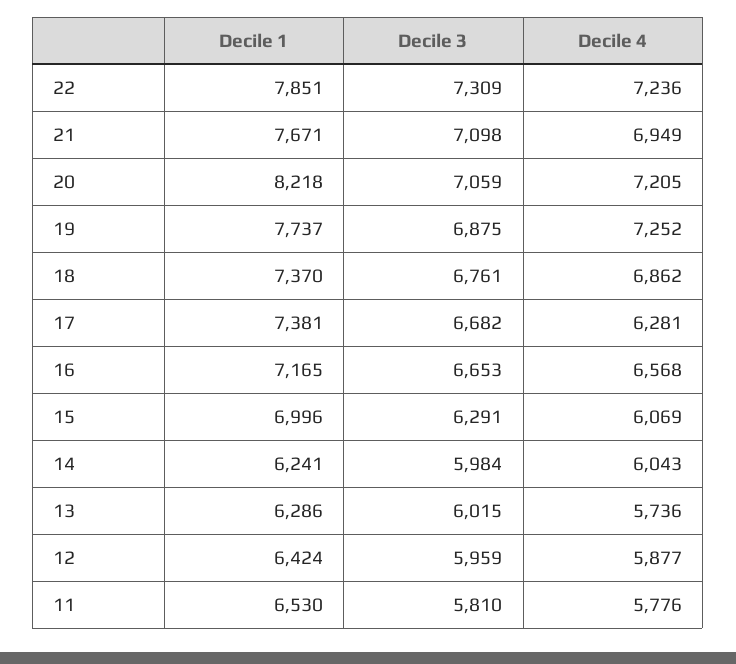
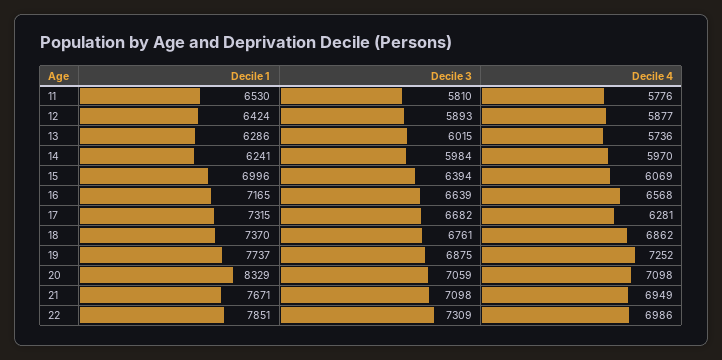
  {
    "Decile 1": {
      "22": 7851,
      "21": 7671,
-     "20": 8218,
+     "20": 8329,
      "19": 7737,
      "18": 7370,
-     "17": 7381,
+     "17": 7315,
      "16": 7165,
      "15": 6996,
      "14": 6241,
      "13": 6286,
      "12": 6424,
      "11": 6530
    },
    "Decile 3": {
      "22": 7309,
      "21": 7098,
      "20": 7059,
      "19": 6875,
      "18": 6761,
      "17": 6682,
-     "16": 6653,
+     "16": 6639,
-     "15": 6291,
+     "15": 6394,
      "14": 5984,
      "13": 6015,
-     "12": 5959,
+     "12": 5893,
      "11": 5810
    },
    "Decile 4": {
-     "22": 7236,
+     "22": 6986,
      "21": 6949,
-     "20": 7205,
+     "20": 7098,
      "19": 7252,
      "18": 6862,
      "17": 6281,
      "16": 6568,
      "15": 6069,
-     "14": 6043,
+     "14": 5970,
      "13": 5736,
      "12": 5877,
      "11": 5776
    }
  }

